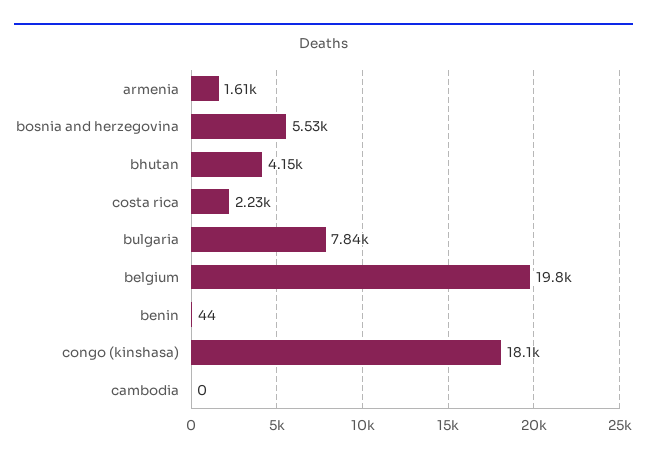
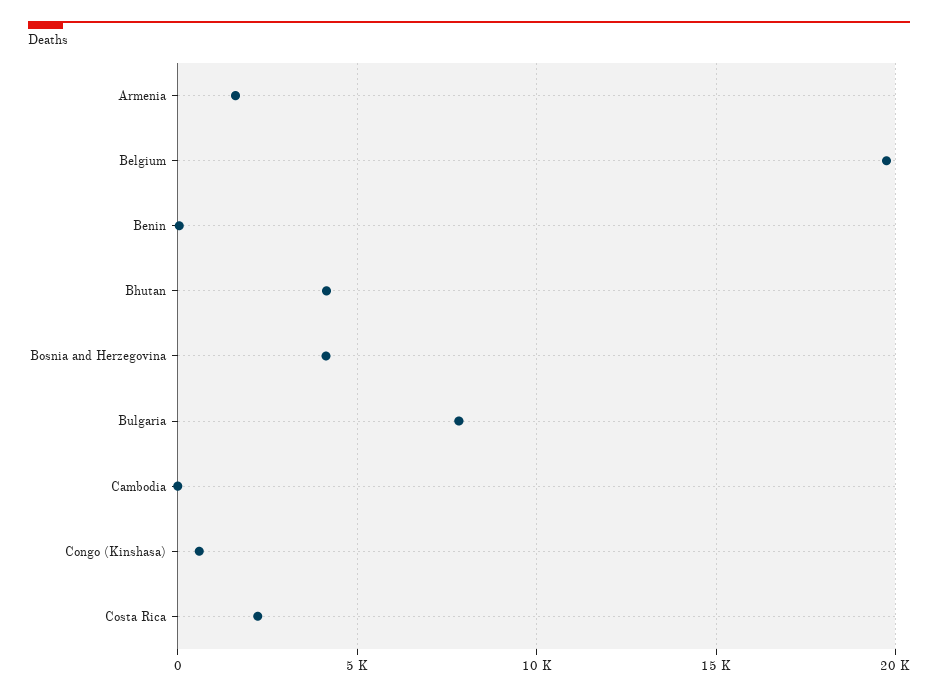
  {
    "armenia": 1610,
-   "bosnia and herzegovina": 5530,
+   "bosnia and herzegovina": 4000,
    "bhutan": 4150,
    "costa rica": 2230,
    "bulgaria": 7840,
    "belgium": 19800,
    "benin": 44,
-   "congo (kinshasa)": 18100,
+   "congo (kinshasa)": 500,
    "cambodia": 0
  }

